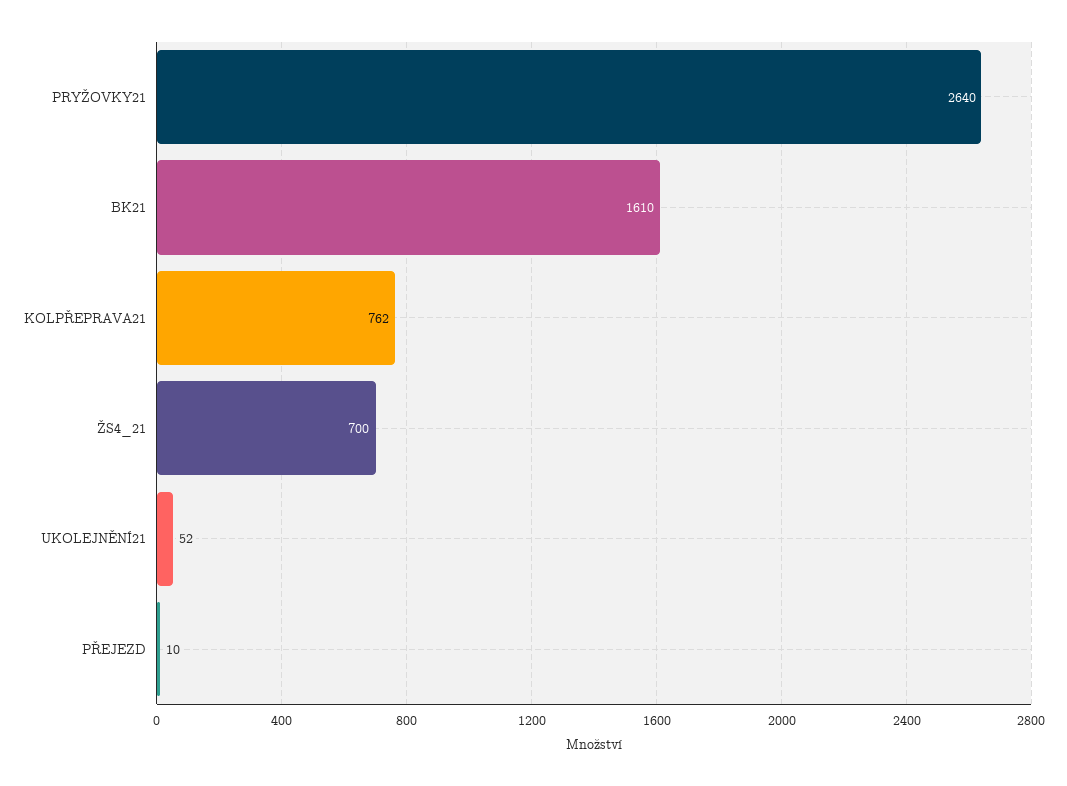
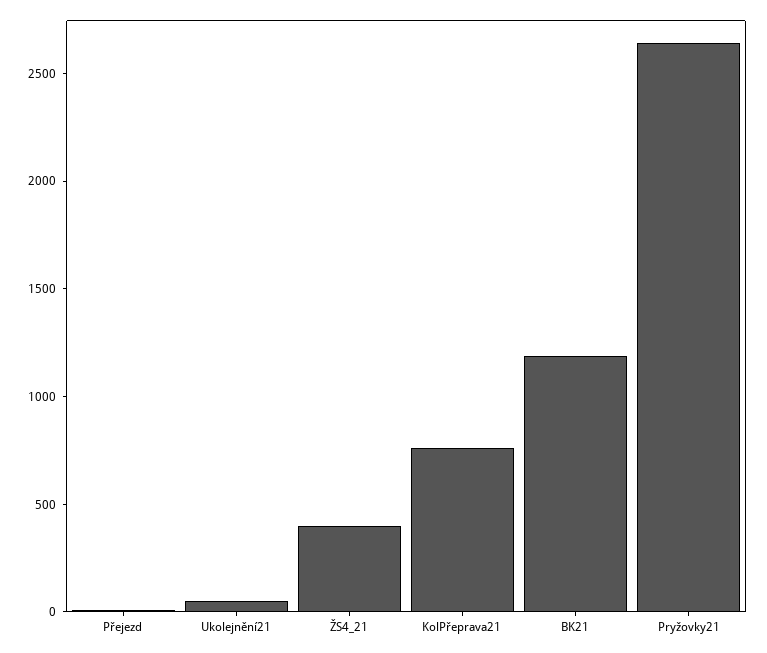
  {
    "PRYŽOVKY21": 2640,
-   "BK21": 1610,
+   "BK21": 1200,
    "KOLPŘEPRAVA21": 762,
-   "ŽS4_21": 700,
+   "ŽS4_21": 400,
    "UKOLEJNĚNÍ21": 52,
    "PŘEJEZD": 10
  }

